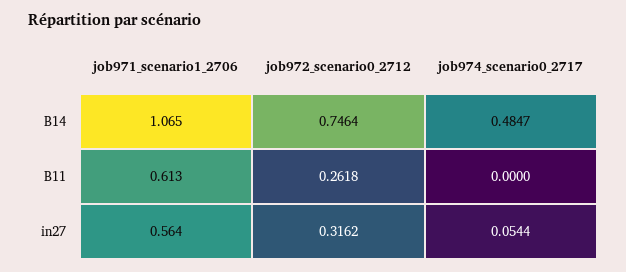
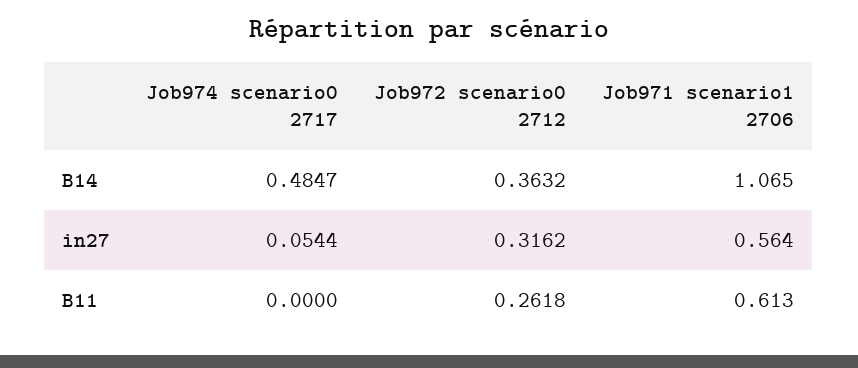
  {
    "job971_scenario1_2706": {
      "B14": 1.065,
      "B11": 0.613,
      "in27": 0.564
    },
    "job972_scenario0_2712": {
-     "B14": 0.7464,
+     "B14": 0.3632,
      "B11": 0.2618,
      "in27": 0.3162
    },
    "job974_scenario0_2717": {
      "B14": 0.4847,
      "B11": 0,
      "in27": 0.0544
    }
  }

